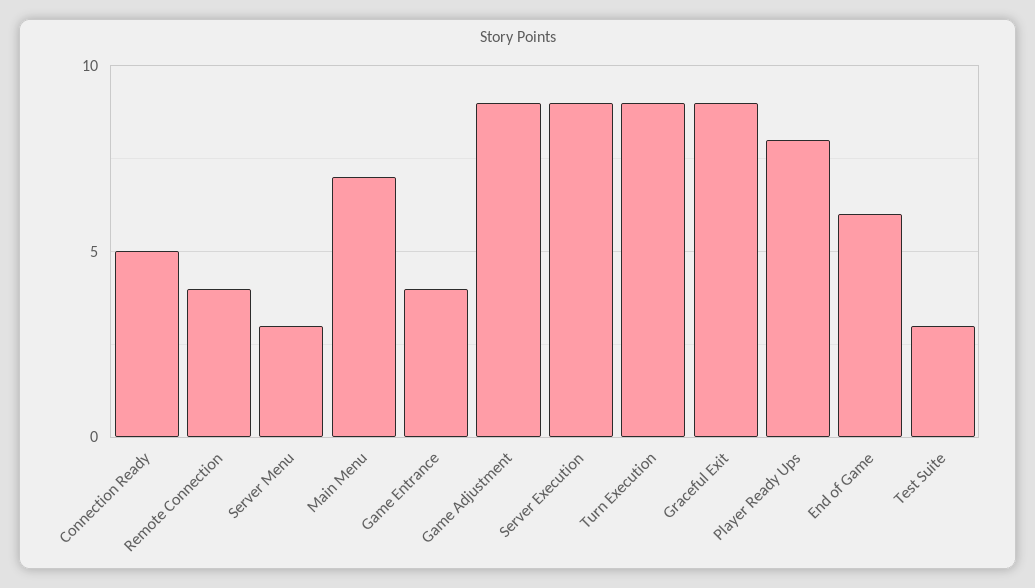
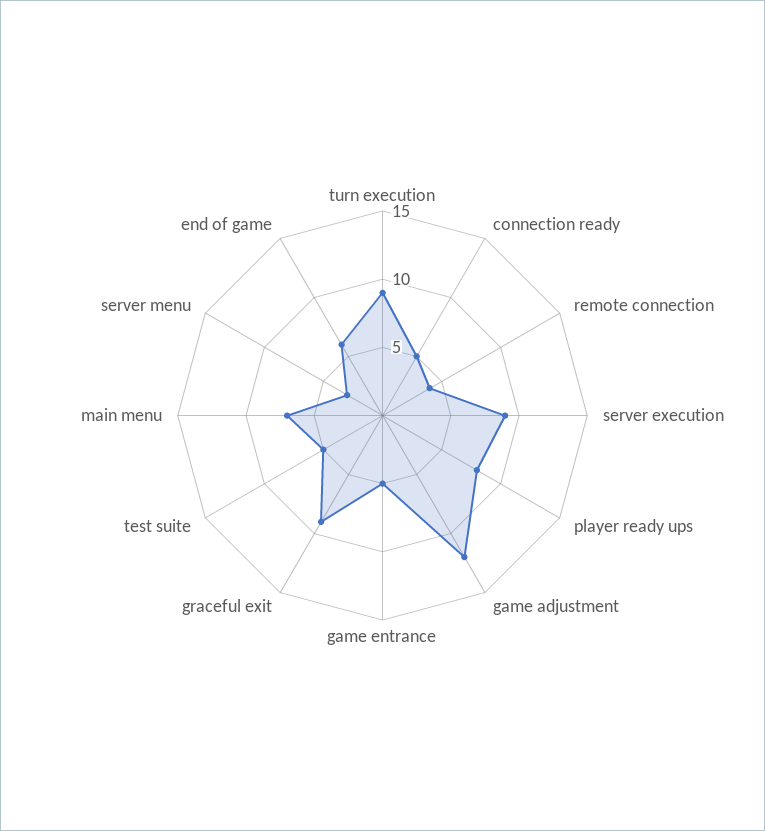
  {
    "Connection Ready": 5,
    "Remote Connection": 4,
    "Server Menu": 3,
    "Main Menu": 7,
-   "Game Entrance": 4,
+   "Game Entrance": 5,
-   "Game Adjustment": 9,
+   "Game Adjustment": 12,
    "Server Execution": 9,
    "Turn Execution": 9,
    "Graceful Exit": 9,
    "Player Ready Ups": 8,
    "End of Game": 6,
-   "Test Suite": 3
+   "Test Suite": 5
  }

